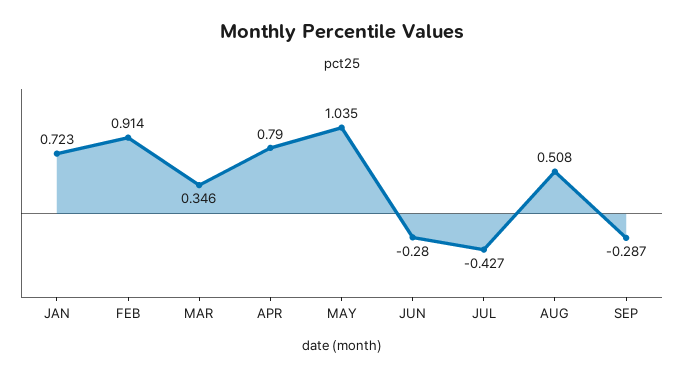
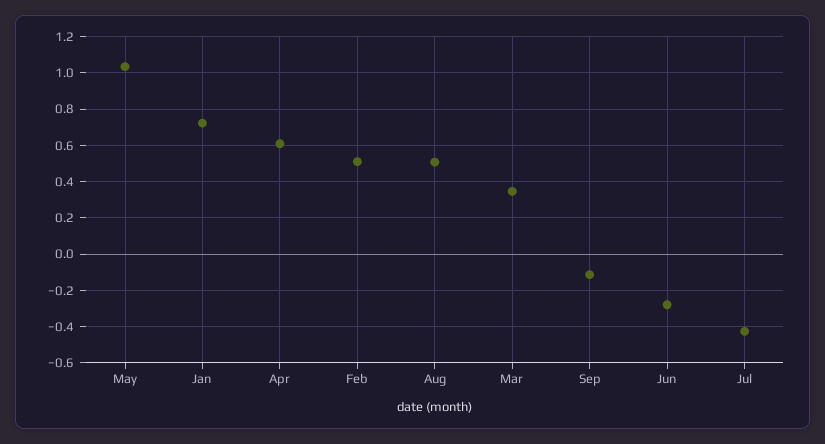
  {
    "JAN": 0.723,
-   "FEB": 0.914,
+   "FEB": 0.5,
    "MAR": 0.346,
-   "APR": 0.79,
+   "APR": 0.6,
    "MAY": 1.035,
    "JUN": -0.28,
    "JUL": -0.427,
    "AUG": 0.508,
-   "SEP": -0.287
+   "SEP": -0.1
  }

